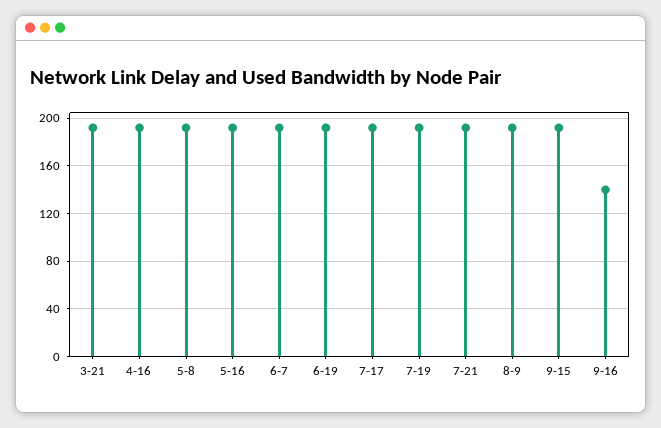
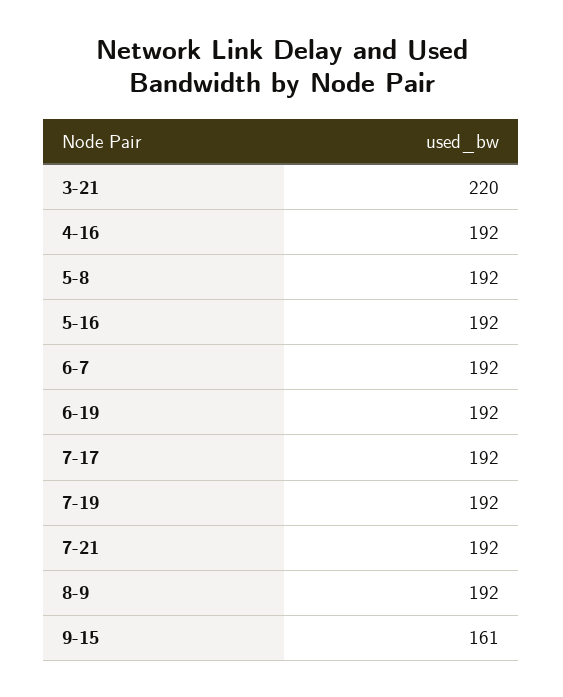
  {
-   "3-21": 190,
+   "3-21": 220,
    "4-16": 192,
    "5-8": 192,
    "5-16": 192,
    "6-7": 192,
    "6-19": 192,
    "7-17": 192,
    "7-19": 192,
    "7-21": 192,
    "8-9": 192,
-   "9-15": 190,
+   "9-15": 161
-   "9-16": 140
  }

